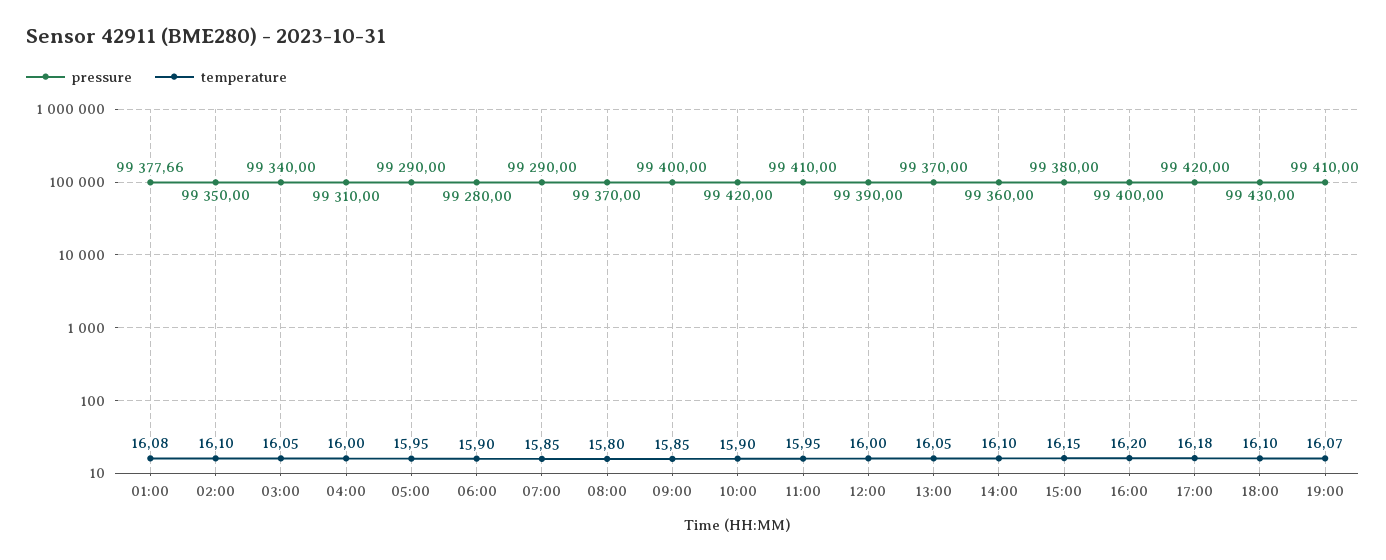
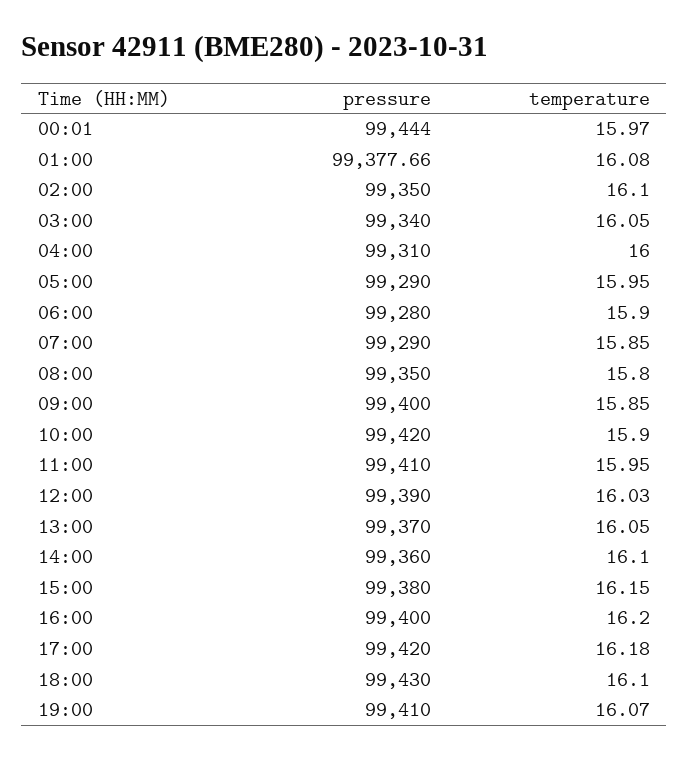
  {
    "pressure": {
      "01:00": 99377.66,
      "02:00": 99350,
      "03:00": 99340,
      "04:00": 99310,
      "05:00": 99290,
      "06:00": 99280,
      "07:00": 99290,
-     "08:00": 99370,
+     "08:00": 99350,
      "09:00": 99400,
      "10:00": 99420,
      "11:00": 99410,
      "12:00": 99390,
      "13:00": 99370,
      "14:00": 99360,
      "15:00": 99380,
      "16:00": 99400,
      "17:00": 99420,
      "18:00": 99430,
-     "19:00": 99410
+     "19:00": 99410,
+     "00:01": 99444
    },
    "temperature": {
      "01:00": 16.08,
      "02:00": 16.1,
      "03:00": 16.05,
      "04:00": 16,
      "05:00": 15.95,
      "06:00": 15.9,
      "07:00": 15.85,
      "08:00": 15.8,
      "09:00": 15.85,
      "10:00": 15.9,
      "11:00": 15.95,
-     "12:00": 16,
+     "12:00": 16.03,
      "13:00": 16.05,
      "14:00": 16.1,
      "15:00": 16.15,
      "16:00": 16.2,
      "17:00": 16.18,
      "18:00": 16.1,
-     "19:00": 16.07
+     "19:00": 16.07,
+     "00:01": 15.97
    }
  }

